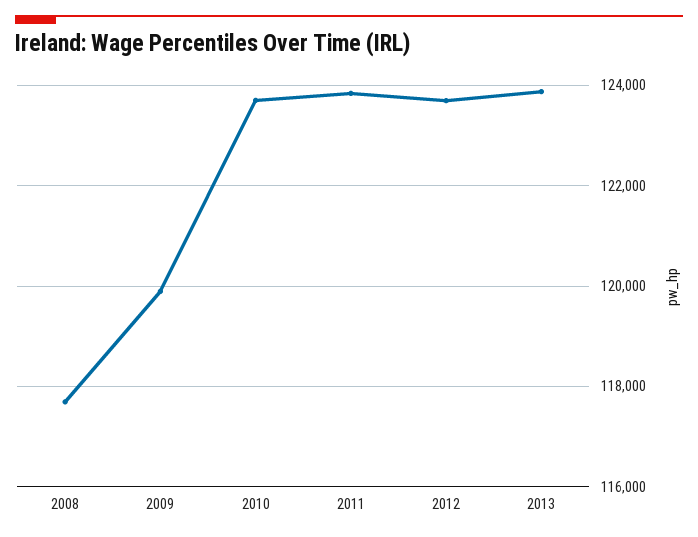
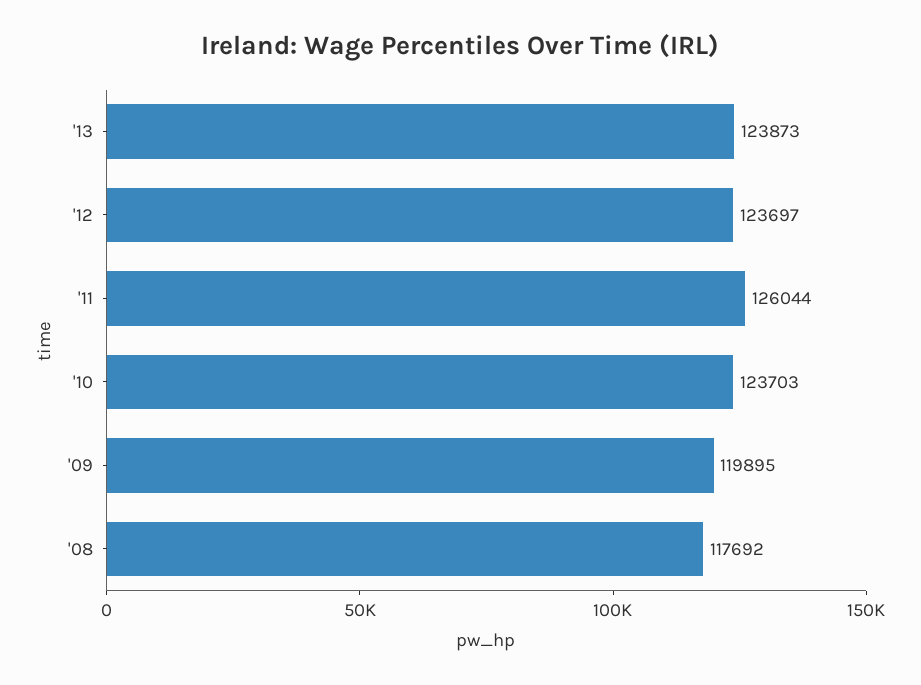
  {
    "2008": 117692,
    "2009": 119895,
    "2010": 123703,
-   "2011": 123800,
+   "2011": 126044,
    "2012": 123697,
    "2013": 123873
  }

